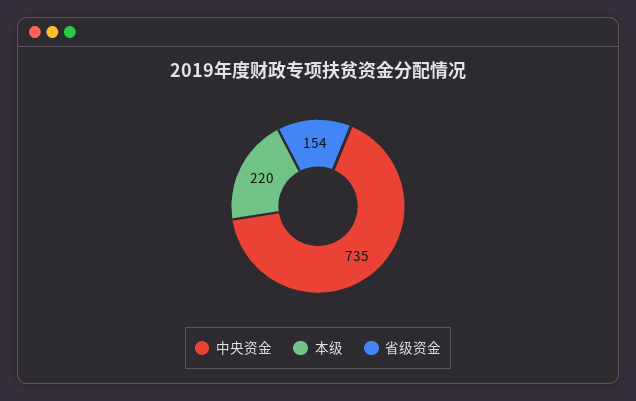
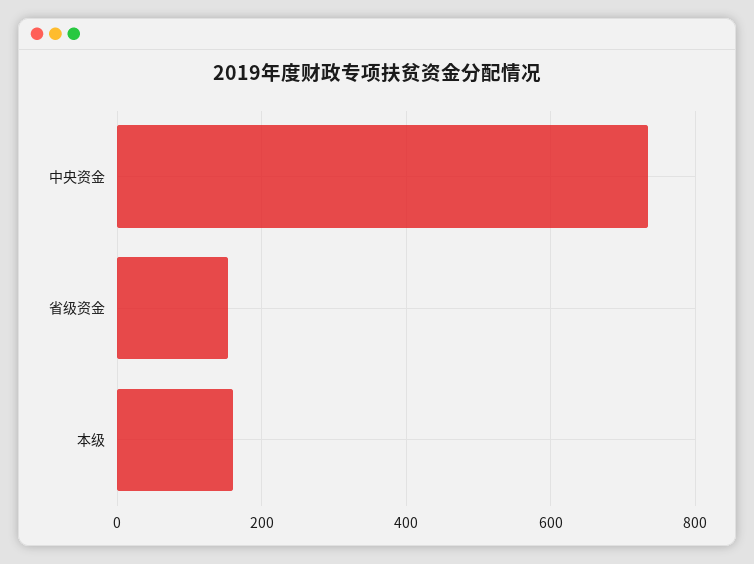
  {
    "中央资金": 735,
-   "本级": 220,
+   "本级": 160,
    "省级资金": 154
  }

